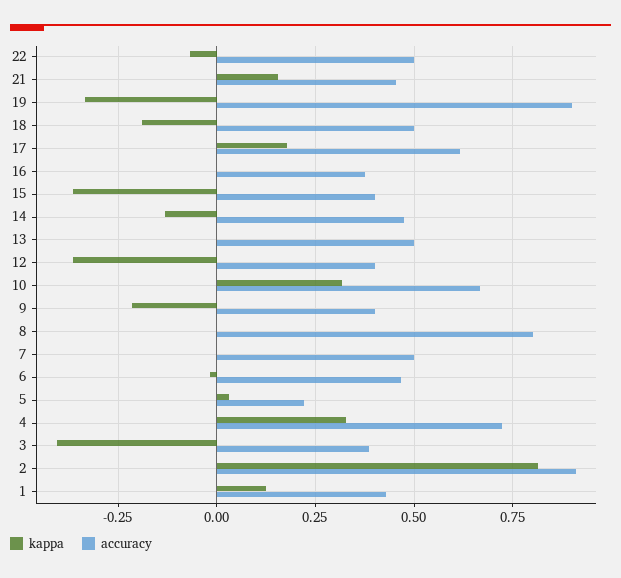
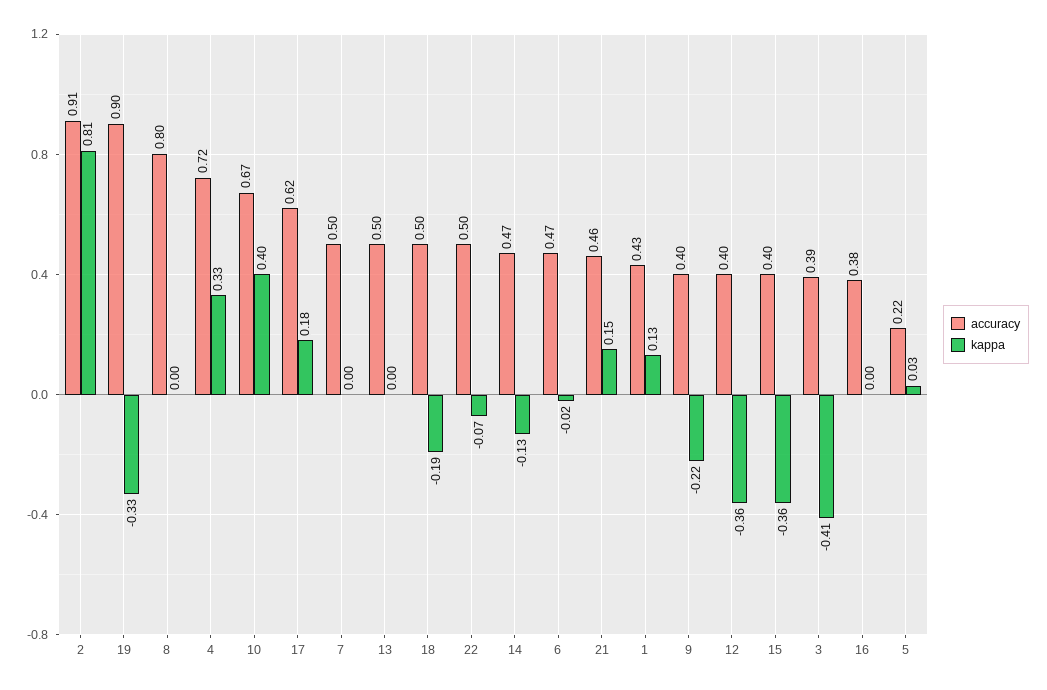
  {
    "kappa": {
      "22": -0.07,
      "21": 0.15,
      "19": -0.33,
      "18": -0.19,
      "17": 0.18,
      "16": 0,
      "15": -0.36,
      "14": -0.13,
      "13": 0,
      "12": -0.36,
-     "10": 0.325,
+     "10": 0.4,
      "9": -0.22,
      "8": 0,
      "7": 0,
      "6": -0.02,
      "5": 0.03,
      "4": 0.33,
      "3": -0.41,
      "2": 0.81,
      "1": 0.13
    },
    "accuracy": {
      "22": 0.5,
      "21": 0.46,
      "19": 0.9,
      "18": 0.5,
      "17": 0.62,
      "16": 0.38,
      "15": 0.4,
      "14": 0.47,
      "13": 0.5,
      "12": 0.4,
      "10": 0.67,
      "9": 0.4,
      "8": 0.8,
      "7": 0.5,
      "6": 0.47,
      "5": 0.22,
      "4": 0.72,
      "3": 0.39,
      "2": 0.91,
      "1": 0.43
    }
  }

